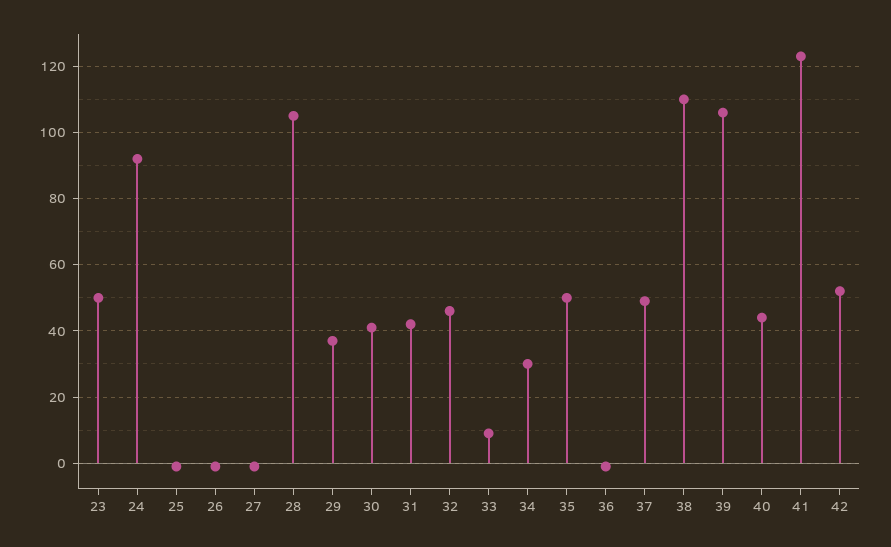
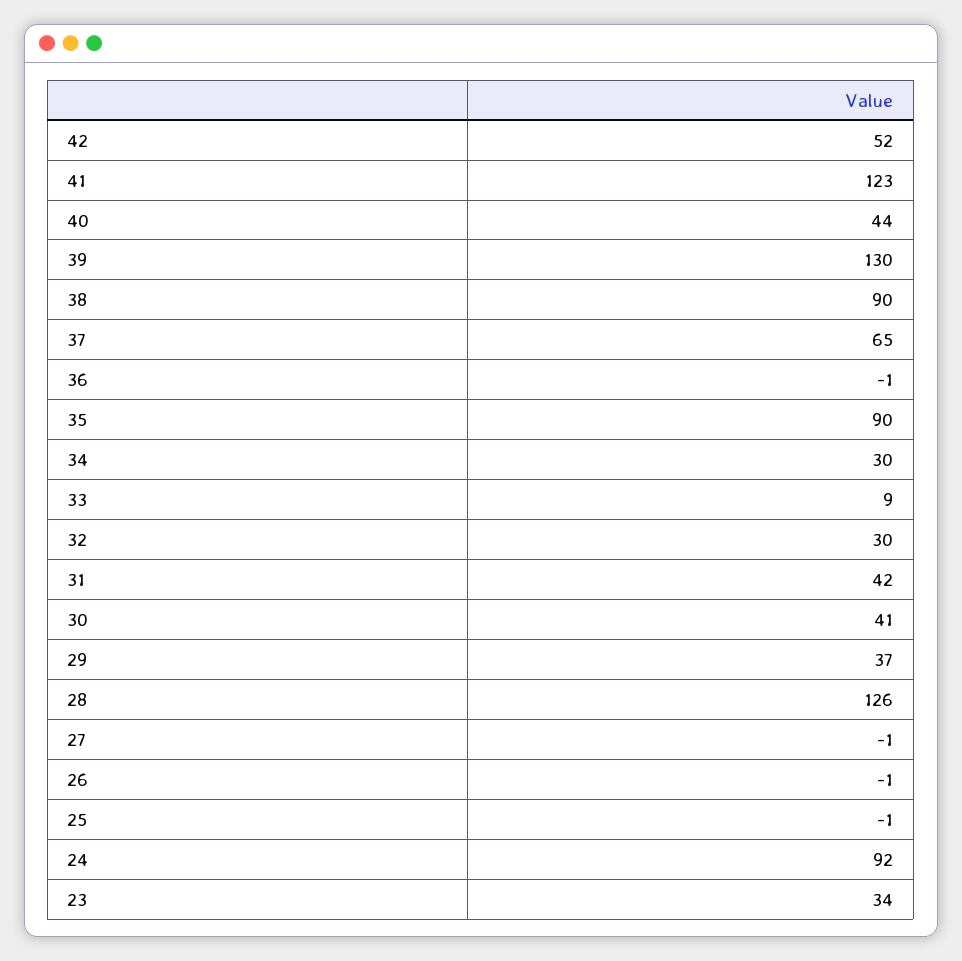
  {
-   "23": 50,
+   "23": 34,
    "24": 92,
    "25": -1,
    "26": -1,
    "27": -1,
-   "28": 105,
+   "28": 126,
    "29": 37,
    "30": 41,
    "31": 42,
-   "32": 45,
+   "32": 30,
    "33": 9,
    "34": 30,
-   "35": 50,
+   "35": 90,
    "36": -1,
-   "37": 50,
+   "37": 65,
-   "38": 110,
+   "38": 90,
-   "39": 105,
+   "39": 130,
    "40": 44,
    "41": 123,
    "42": 52
  }

